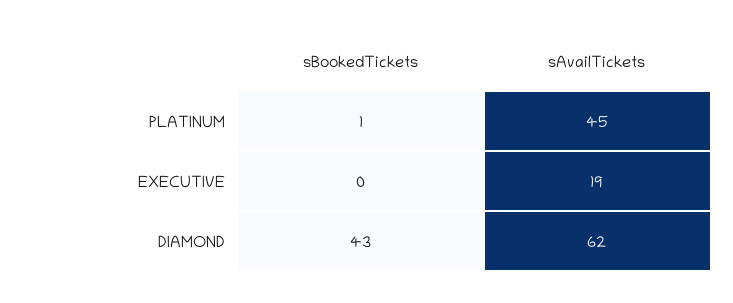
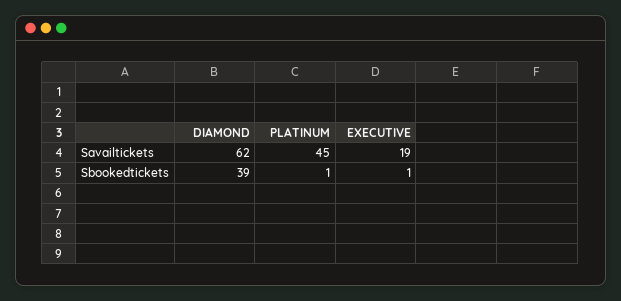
  {
    "sBookedTickets": {
      "PLATINUM": 1,
-     "EXECUTIVE": 0,
+     "EXECUTIVE": 1,
-     "DIAMOND": 43
+     "DIAMOND": 39
    },
    "sAvailTickets": {
      "PLATINUM": 45,
      "EXECUTIVE": 19,
      "DIAMOND": 62
    }
  }

